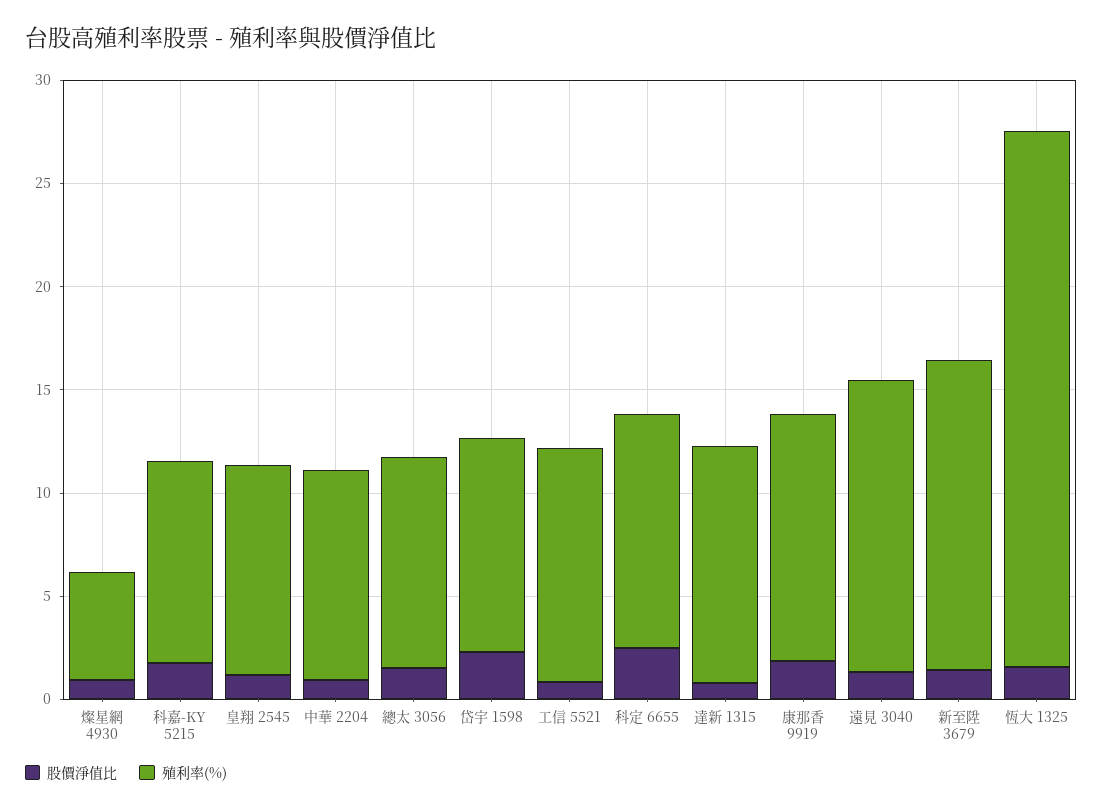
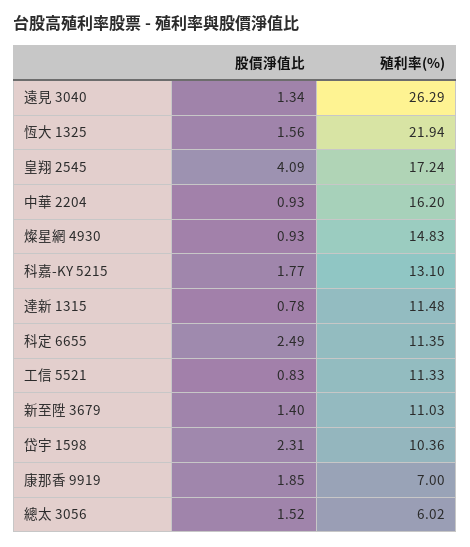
  {
    "股價淨值比": {
      "燦星網 4930": 0.93,
      "科嘉-KY 5215": 1.77,
-     "皇翔 2545": 1,
+     "皇翔 2545": 4.09,
      "中華 2204": 0.93,
      "總太 3056": 1.52,
      "岱宇 1598": 2.31,
      "工信 5521": 0.83,
      "科定 6655": 2.49,
      "達新 1315": 0.78,
      "康那香 9919": 1.85,
      "遠見 3040": 1.34,
      "新至陞 3679": 1.4,
      "恆大 1325": 1.56
    },
    "殖利率(%)": {
-     "燦星網 4930": 5,
+     "燦星網 4930": 14.83,
-     "科嘉-KY 5215": 10,
+     "科嘉-KY 5215": 13.1,
-     "皇翔 2545": 10,
+     "皇翔 2545": 17.24,
-     "中華 2204": 10,
+     "中華 2204": 16.2,
-     "總太 3056": 10,
+     "總太 3056": 6.02,
      "岱宇 1598": 10.36,
      "工信 5521": 11.33,
      "科定 6655": 11.35,
      "達新 1315": 11.48,
-     "康那香 9919": 12,
+     "康那香 9919": 7,
-     "遠見 3040": 14,
+     "遠見 3040": 26.29,
-     "新至陞 3679": 15,
+     "新至陞 3679": 11.03,
-     "恆大 1325": 26
+     "恆大 1325": 21.94
    }
  }

